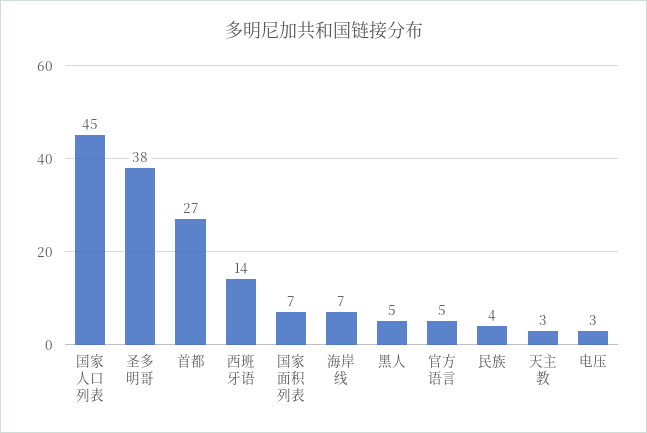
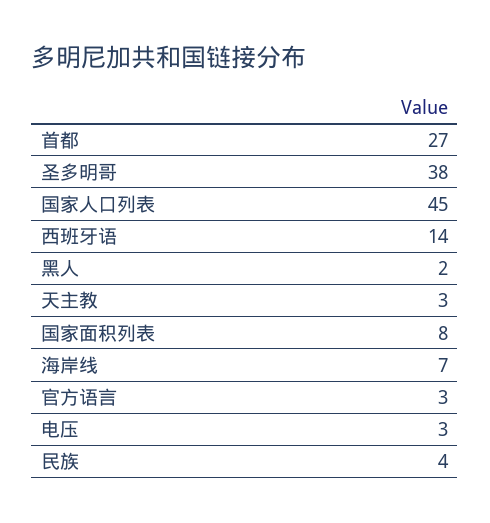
  {
    "国家人口列表": 45,
    "圣多明哥": 38,
    "首都": 27,
    "西班牙语": 14,
-   "国家面积列表": 7,
+   "国家面积列表": 8,
    "海岸线": 7,
-   "黑人": 5,
+   "黑人": 2,
-   "官方语言": 5,
+   "官方语言": 3,
    "民族": 4,
    "天主教": 3,
    "电压": 3
  }

